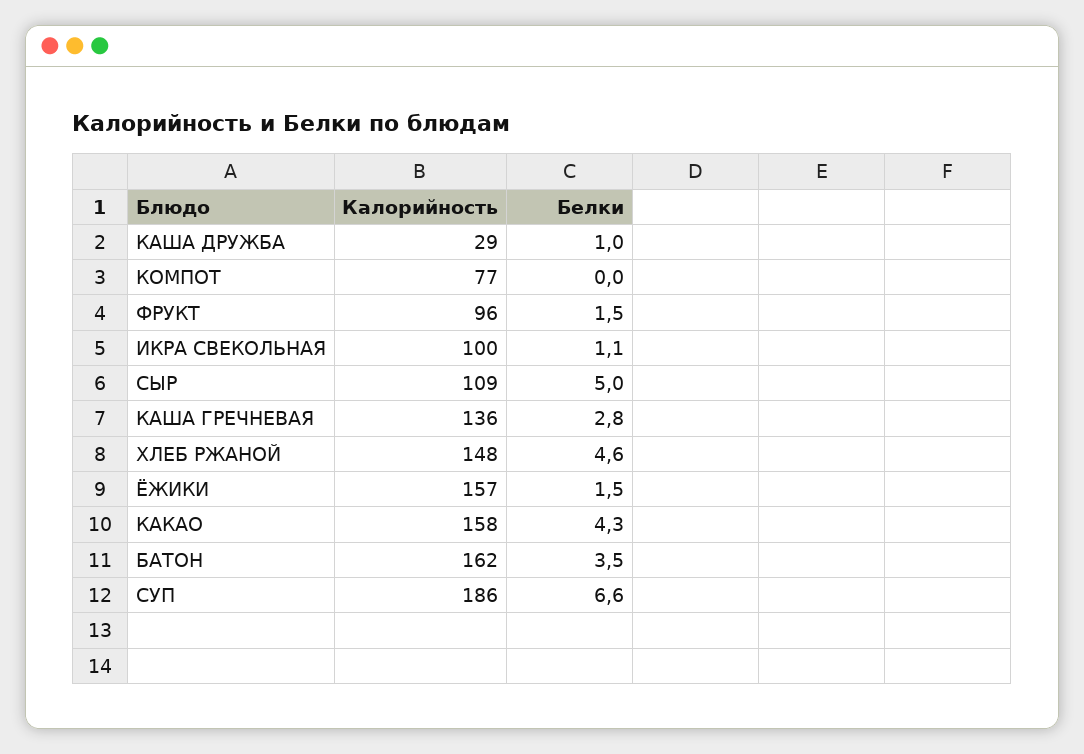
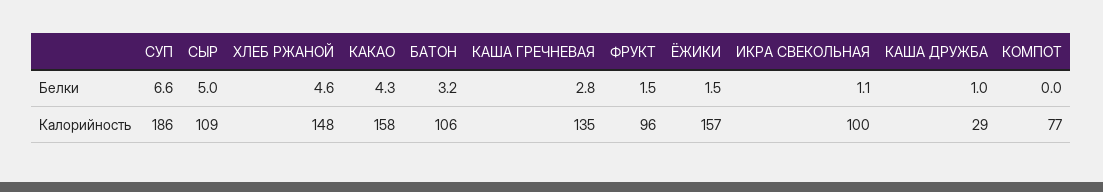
  {
    "Калорийность": {
      "КАША ДРУЖБА": 29,
      "КОМПОТ": 77,
      "ФРУКТ": 96,
      "ИКРА СВЕКОЛЬНАЯ": 100,
      "СЫР": 109,
-     "КАША ГРЕЧНЕВАЯ": 136,
+     "КАША ГРЕЧНЕВАЯ": 135,
      "ХЛЕБ РЖАНОЙ": 148,
      "ЁЖИКИ": 157,
      "КАКАО": 158,
-     "БАТОН": 162,
+     "БАТОН": 106,
      "СУП": 186
    },
    "Белки": {
      "КАША ДРУЖБА": 1,
      "КОМПОТ": 0,
      "ФРУКТ": 1.5,
      "ИКРА СВЕКОЛЬНАЯ": 1.1,
      "СЫР": 5,
      "КАША ГРЕЧНЕВАЯ": 2.8,
      "ХЛЕБ РЖАНОЙ": 4.6,
      "ЁЖИКИ": 1.5,
      "КАКАО": 4.3,
-     "БАТОН": 3.5,
+     "БАТОН": 3.2,
      "СУП": 6.6
    }
  }

